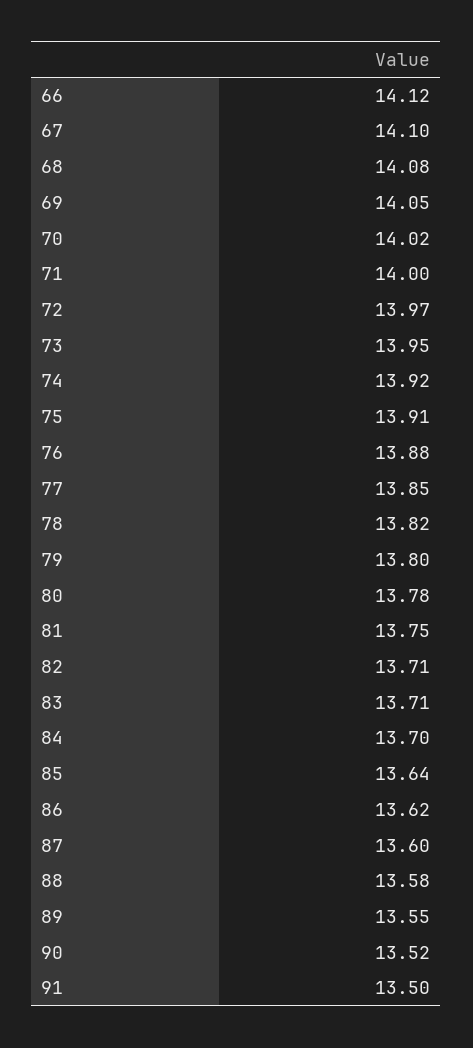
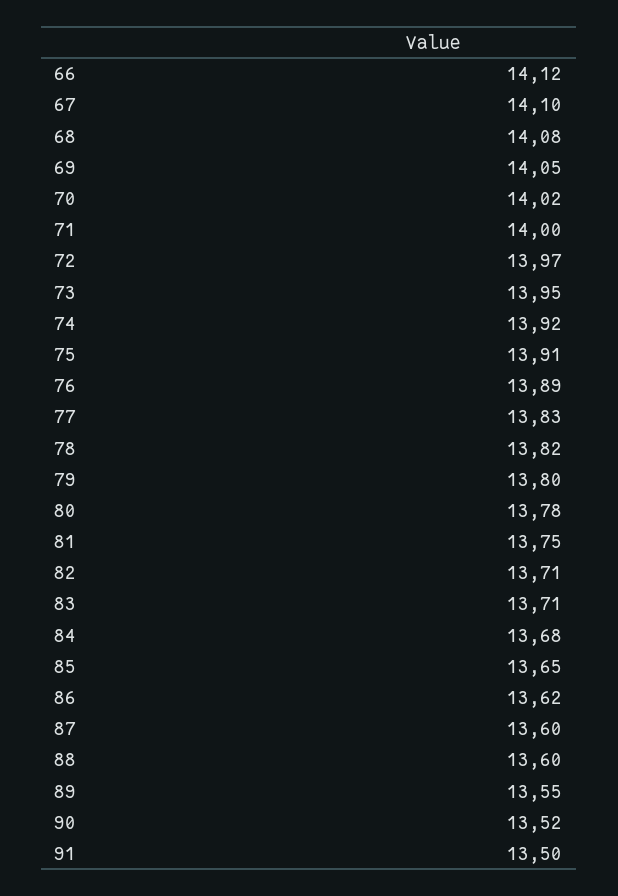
  {
    "66": 14.12,
    "67": 14.1,
    "68": 14.08,
    "69": 14.05,
    "70": 14.02,
    "71": 14,
    "72": 13.97,
    "73": 13.95,
    "74": 13.92,
    "75": 13.91,
-   "76": 13.88,
+   "76": 13.89,
-   "77": 13.85,
+   "77": 13.83,
    "78": 13.82,
    "79": 13.8,
    "80": 13.78,
    "81": 13.75,
    "82": 13.71,
    "83": 13.71,
-   "84": 13.7,
+   "84": 13.68,
-   "85": 13.64,
+   "85": 13.65,
    "86": 13.62,
    "87": 13.6,
-   "88": 13.58,
+   "88": 13.6,
    "89": 13.55,
    "90": 13.52,
    "91": 13.5
  }

